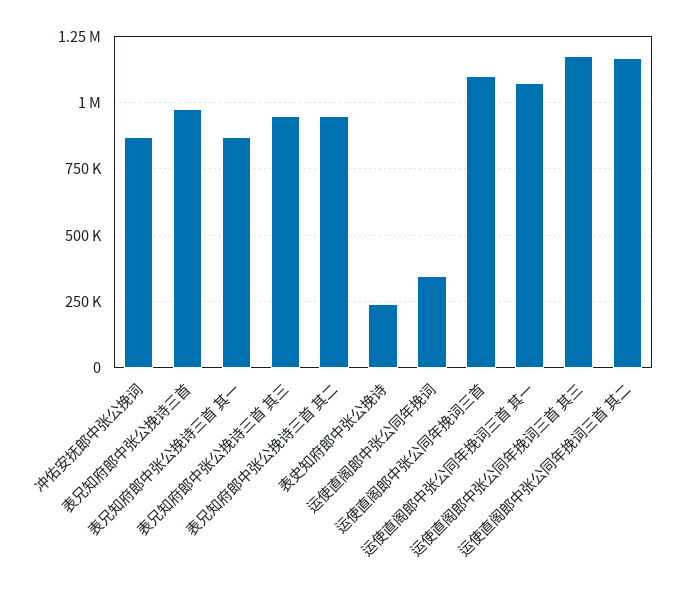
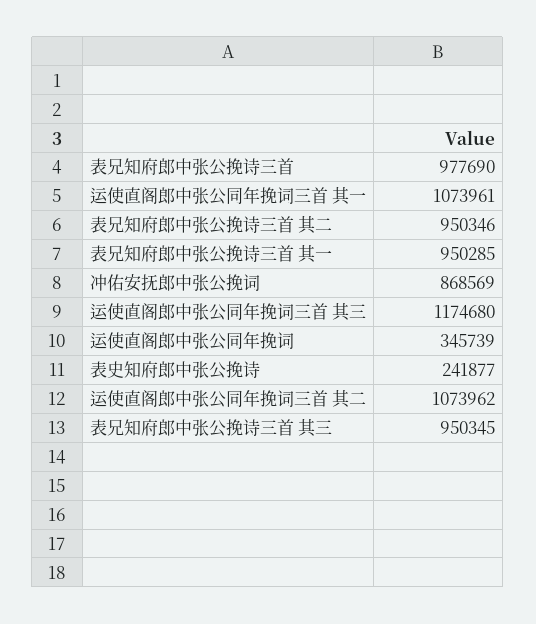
  {
    "冲佑安抚郎中张公挽词": 868569,
    "表兄知府郎中张公挽诗三首": 977690,
-   "表兄知府郎中张公挽诗三首 其一": 875000,
+   "表兄知府郎中张公挽诗三首 其一": 950285,
    "表兄知府郎中张公挽诗三首 其三": 950345,
    "表兄知府郎中张公挽诗三首 其二": 950346,
    "表史知府郎中张公挽诗": 241877,
    "运使直阁郎中张公同年挽词": 345739,
-   "运使直阁郎中张公同年挽词三首": 1100000,
    "运使直阁郎中张公同年挽词三首 其一": 1073961,
    "运使直阁郎中张公同年挽词三首 其三": 1174680,
-   "运使直阁郎中张公同年挽词三首 其二": 1175000
+   "运使直阁郎中张公同年挽词三首 其二": 1073962
  }

